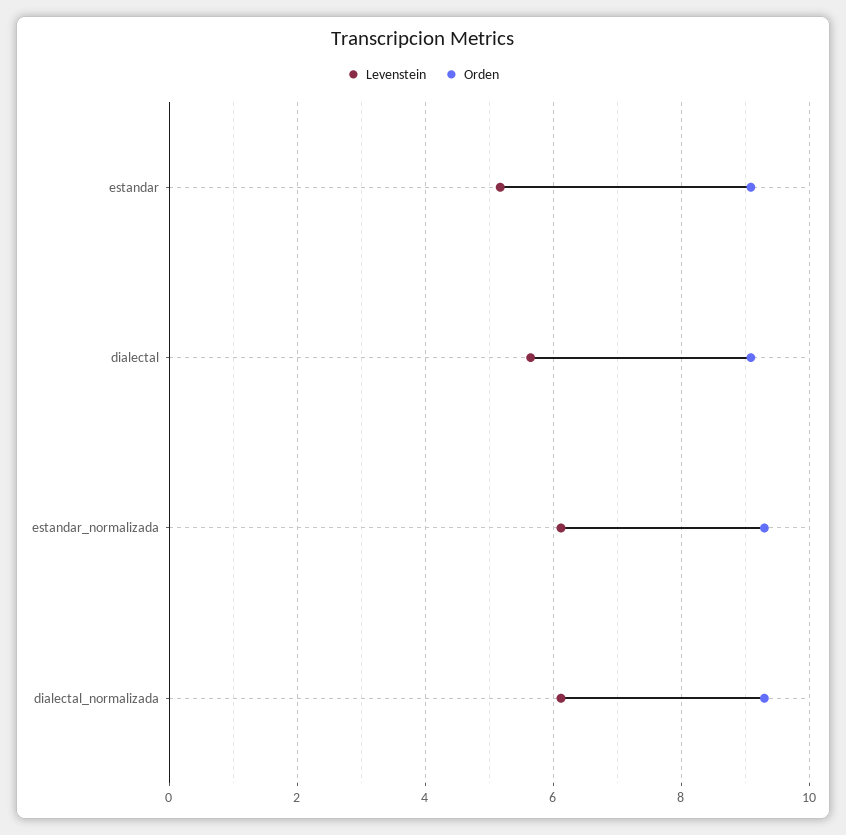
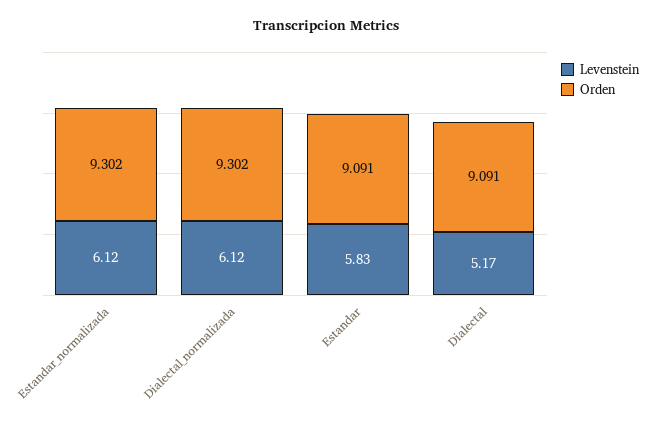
  {
    "Levenstein": {
-     "estandar": 5.2,
+     "estandar": 5.83,
-     "dialectal": 5.6,
+     "dialectal": 5.17,
      "estandar_normalizada": 6.12,
      "dialectal_normalizada": 6.12
    },
    "Orden": {
      "estandar": 9.091,
      "dialectal": 9.091,
      "estandar_normalizada": 9.302,
      "dialectal_normalizada": 9.302
    }
  }

